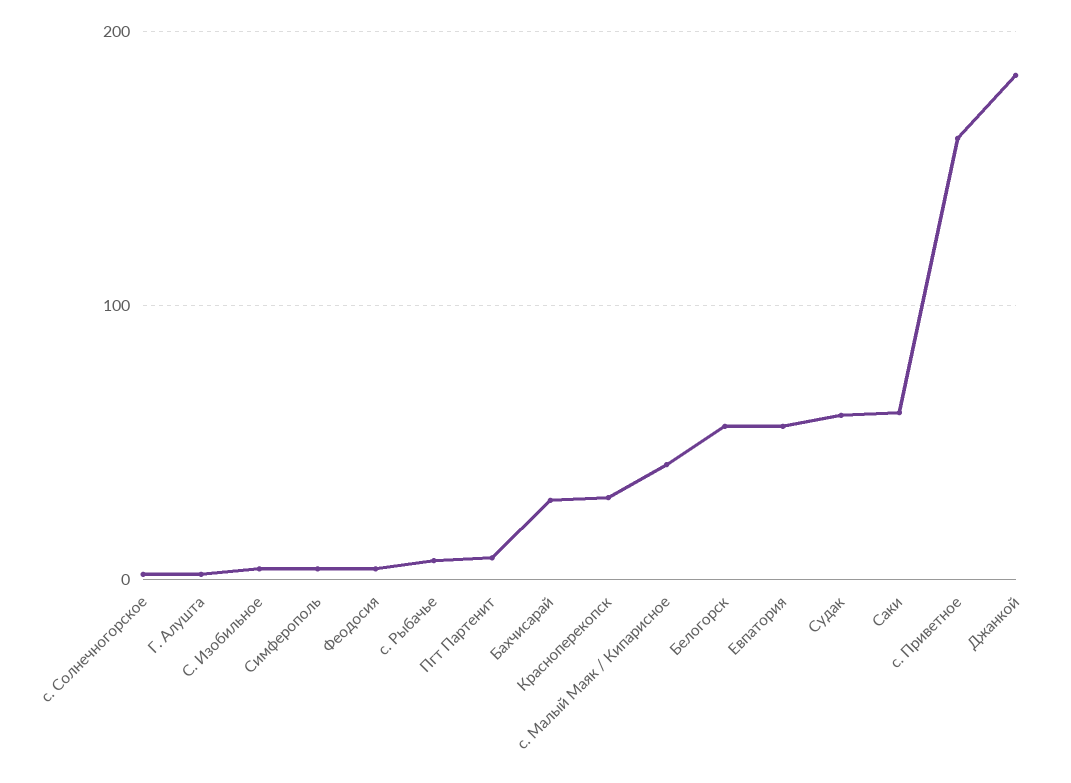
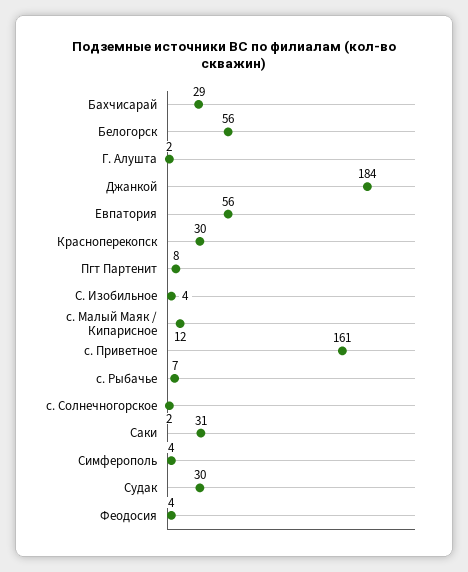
  {
    "с. Солнечногорское": 2,
    "Г. Алушта": 2,
    "С. Изобильное": 4,
    "Симферополь": 4,
    "Феодосия": 4,
    "с. Рыбачье": 7,
    "Пгт Партенит": 8,
    "Бахчисарай": 29,
    "Красноперекопск": 30,
-   "с. Малый Маяк / Кипарисное": 40,
+   "с. Малый Маяк / Кипарисное": 12,
    "Белогорск": 56,
    "Евпатория": 56,
-   "Судак": 60,
+   "Судак": 30,
-   "Саки": 60,
+   "Саки": 31,
    "с. Приветное": 161,
    "Джанкой": 184
  }

